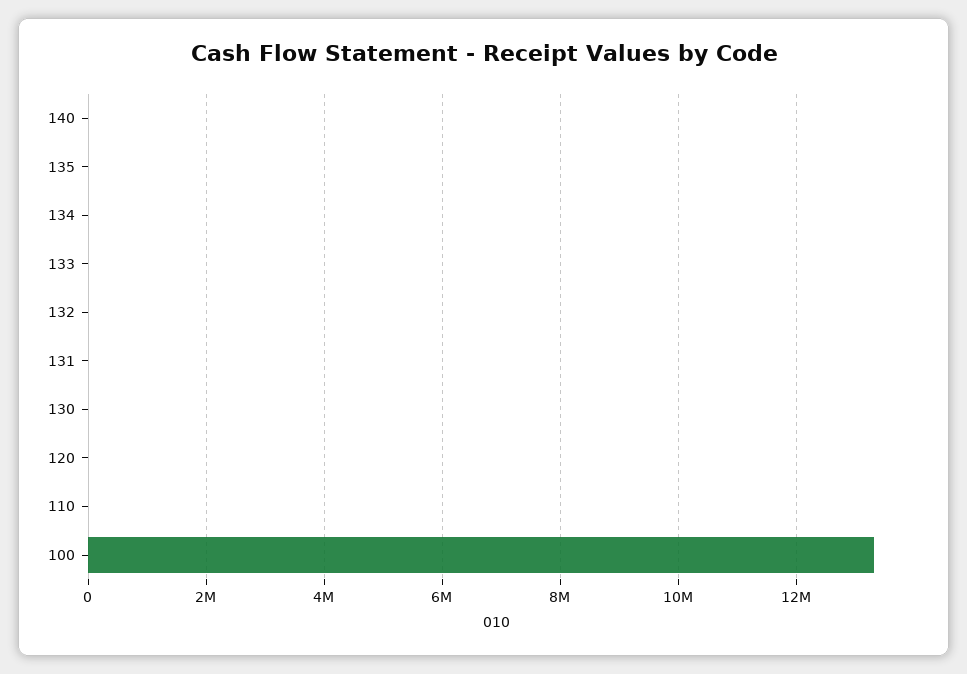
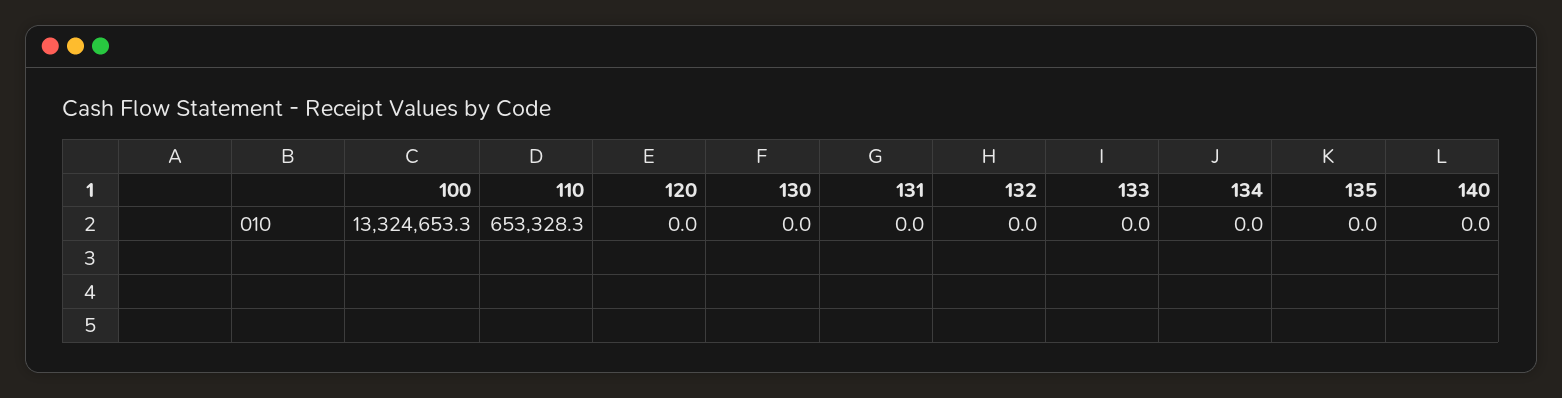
  {
    "140": 0,
    "135": 0,
    "134": 0,
    "133": 0,
    "132": 0,
    "131": 0,
    "130": 0,
    "120": 0,
-   "110": 0,
+   "110": 653328.3,
    "100": 13324653.3
  }

